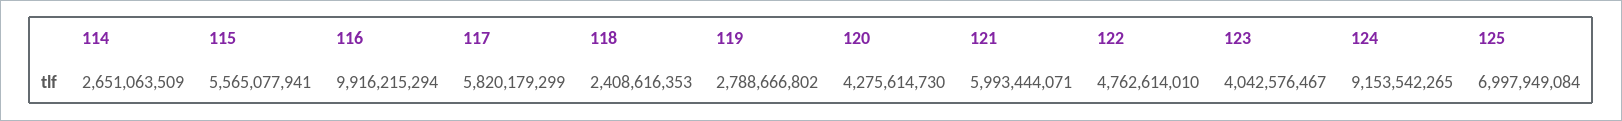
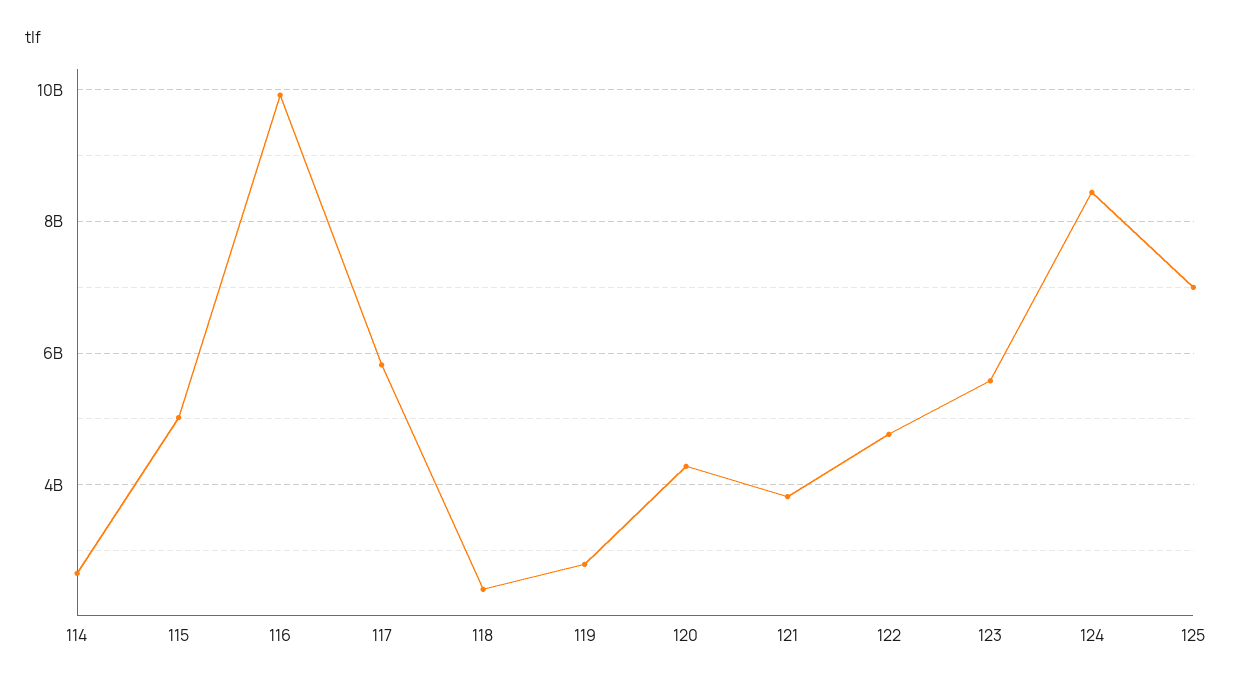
  {
    "114": 2651063509,
-   "115": 5565077941,
+   "115": 5000000000,
    "116": 9916215294,
    "117": 5820179299,
    "118": 2408616353,
    "119": 2788666802,
    "120": 4275614730,
-   "121": 5993444071,
+   "121": 3800000000,
    "122": 4762614010,
-   "123": 4042576467,
+   "123": 5600000000,
-   "124": 9153542265,
+   "124": 8400000000,
    "125": 6997949084
  }

